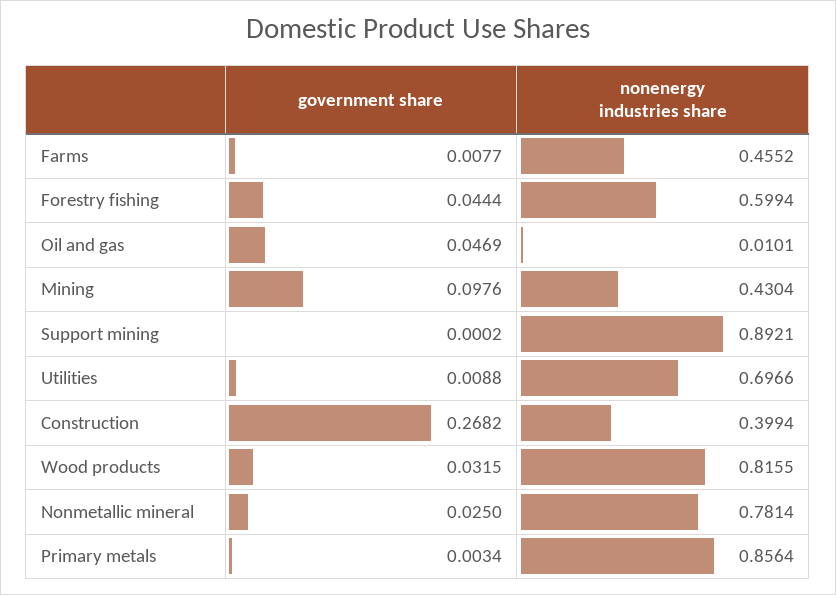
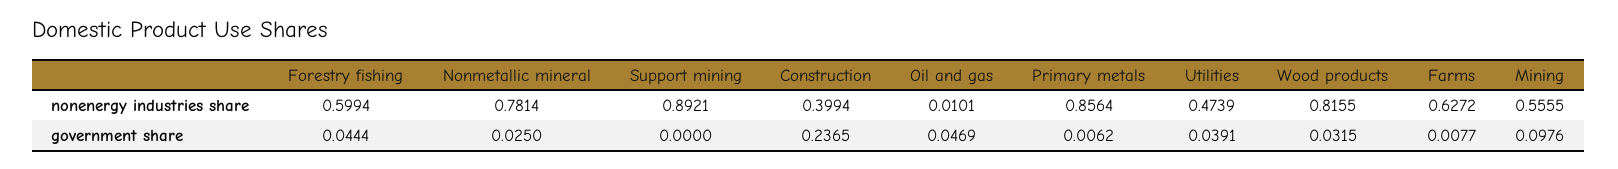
  {
    "government share": {
      "Farms": 0.0077,
      "Forestry fishing": 0.0444,
      "Oil and gas": 0.0469,
      "Mining": 0.0976,
-     "Support mining": 0.0002,
+     "Support mining": 0,
-     "Utilities": 0.0088,
+     "Utilities": 0.0391,
-     "Construction": 0.2682,
+     "Construction": 0.2365,
      "Wood products": 0.0315,
      "Nonmetallic mineral": 0.025,
-     "Primary metals": 0.0034
+     "Primary metals": 0.0062
    },
    "nonenergy industries share": {
-     "Farms": 0.4552,
+     "Farms": 0.6272,
      "Forestry fishing": 0.5994,
      "Oil and gas": 0.0101,
-     "Mining": 0.4304,
+     "Mining": 0.5555,
      "Support mining": 0.8921,
-     "Utilities": 0.6966,
+     "Utilities": 0.4739,
      "Construction": 0.3994,
      "Wood products": 0.8155,
      "Nonmetallic mineral": 0.7814,
      "Primary metals": 0.8564
    }
  }

